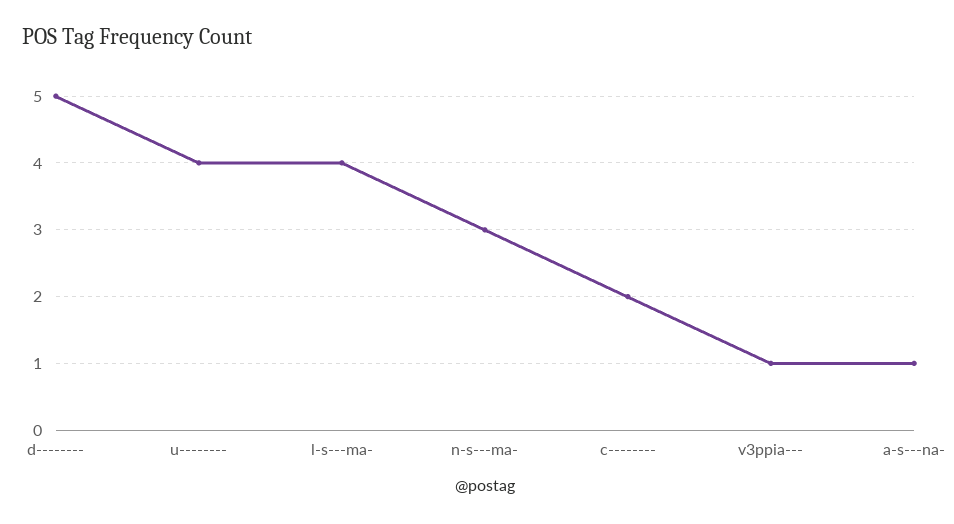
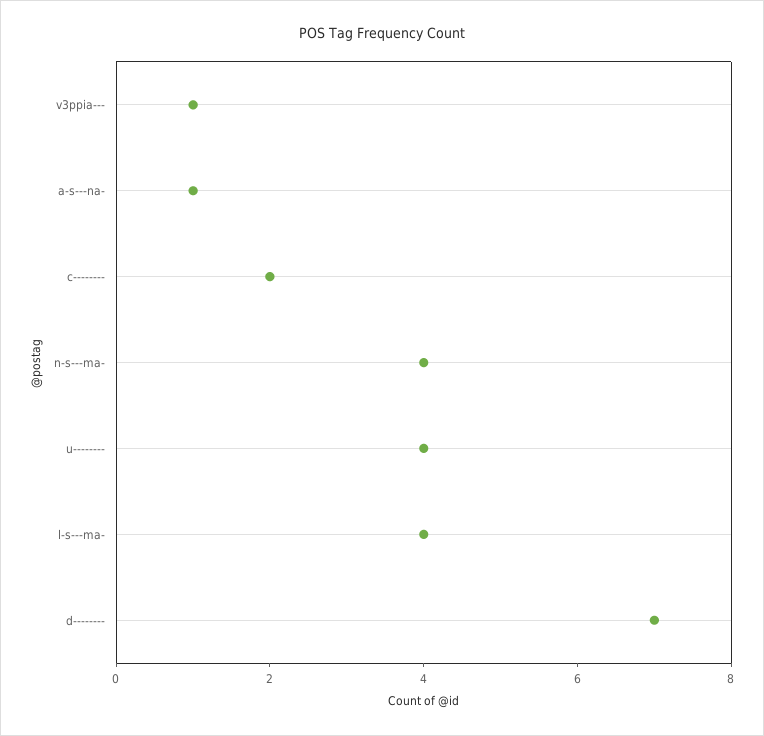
  {
-   "d--------": 5,
+   "d--------": 7,
    "u--------": 4,
    "l-s---ma-": 4,
-   "n-s---ma-": 3,
+   "n-s---ma-": 4,
    "c--------": 2,
    "v3ppia---": 1,
    "a-s---na-": 1
  }

